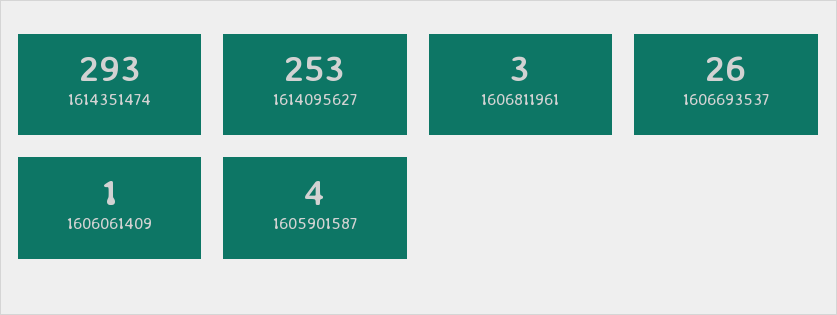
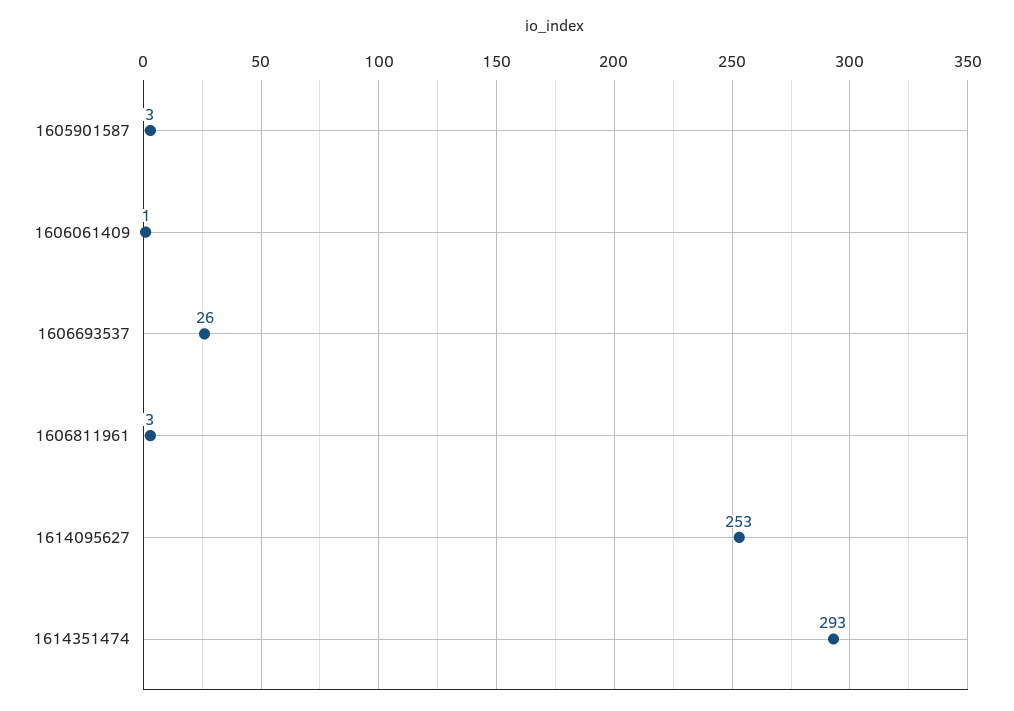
  {
    "1614351474": 293,
    "1614095627": 253,
    "1606811961": 3,
    "1606693537": 26,
    "1606061409": 1,
-   "1605901587": 4
+   "1605901587": 3
  }

